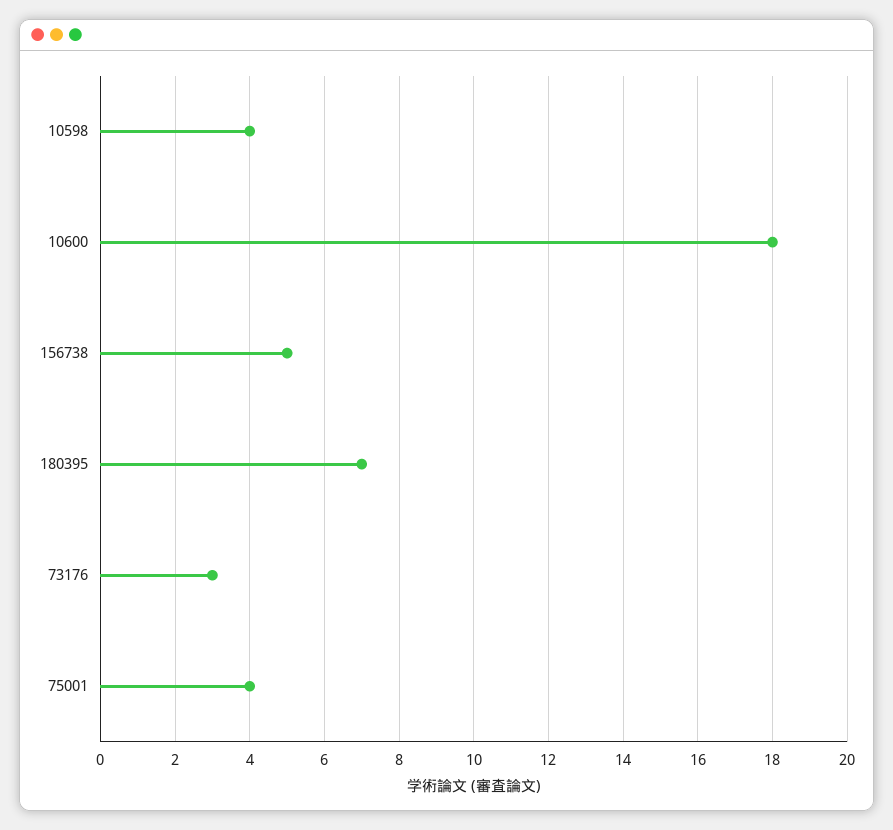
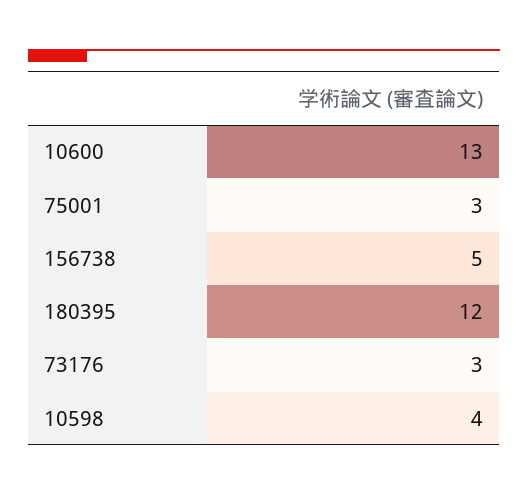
  {
    "10598": 4,
-   "10600": 18,
+   "10600": 13,
    "156738": 5,
-   "180395": 7,
+   "180395": 12,
    "73176": 3,
-   "75001": 4
+   "75001": 3
  }

